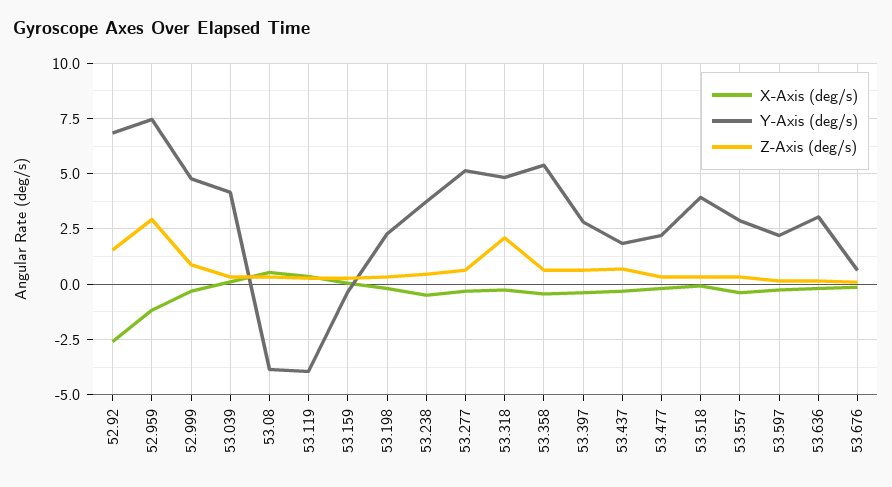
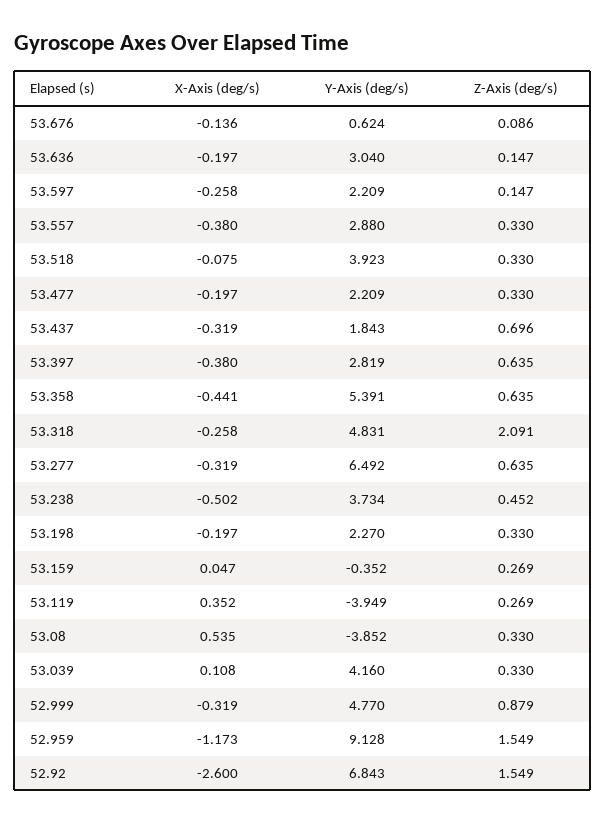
  {
    "X-Axis (deg/s)": {
      "52.92": -2.6,
      "52.959": -1.173,
      "52.999": -0.319,
      "53.039": 0.108,
      "53.08": 0.535,
      "53.119": 0.352,
      "53.159": 0.047,
      "53.198": -0.197,
      "53.238": -0.502,
      "53.277": -0.319,
      "53.318": -0.258,
      "53.358": -0.441,
      "53.397": -0.38,
      "53.437": -0.319,
      "53.477": -0.197,
      "53.518": -0.075,
      "53.557": -0.38,
      "53.597": -0.258,
      "53.636": -0.197,
      "53.676": -0.136
    },
    "Y-Axis (deg/s)": {
      "52.92": 6.843,
-     "52.959": 7.5,
+     "52.959": 9.128,
      "52.999": 4.77,
      "53.039": 4.16,
      "53.08": -3.852,
      "53.119": -3.949,
      "53.159": -0.352,
      "53.198": 2.27,
      "53.238": 3.734,
-     "53.277": 5,
+     "53.277": 6.492,
      "53.318": 4.831,
      "53.358": 5.391,
      "53.397": 2.819,
      "53.437": 1.843,
      "53.477": 2.209,
      "53.518": 3.923,
      "53.557": 2.88,
      "53.597": 2.209,
      "53.636": 3.04,
      "53.676": 0.624
    },
    "Z-Axis (deg/s)": {
      "52.92": 1.549,
-     "52.959": 3,
+     "52.959": 1.549,
      "52.999": 0.879,
      "53.039": 0.33,
      "53.08": 0.33,
      "53.119": 0.269,
      "53.159": 0.269,
      "53.198": 0.33,
      "53.238": 0.452,
      "53.277": 0.635,
      "53.318": 2.091,
      "53.358": 0.635,
      "53.397": 0.635,
      "53.437": 0.696,
      "53.477": 0.33,
      "53.518": 0.33,
      "53.557": 0.33,
      "53.597": 0.147,
      "53.636": 0.147,
      "53.676": 0.086
    }
  }

